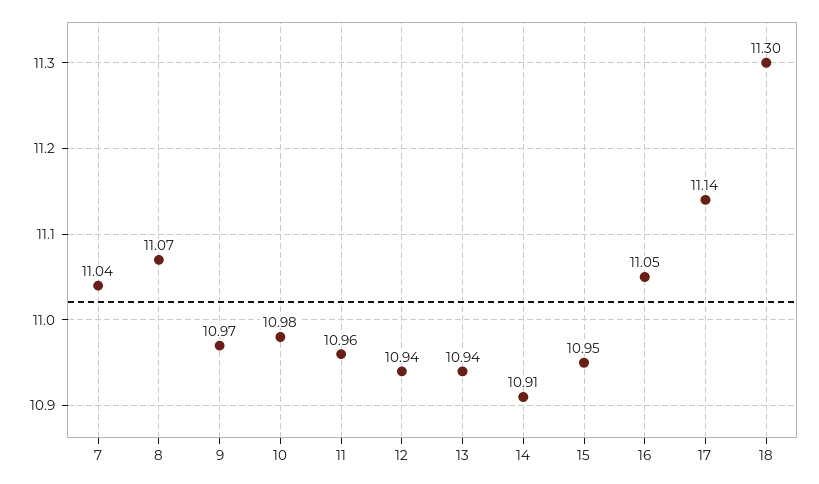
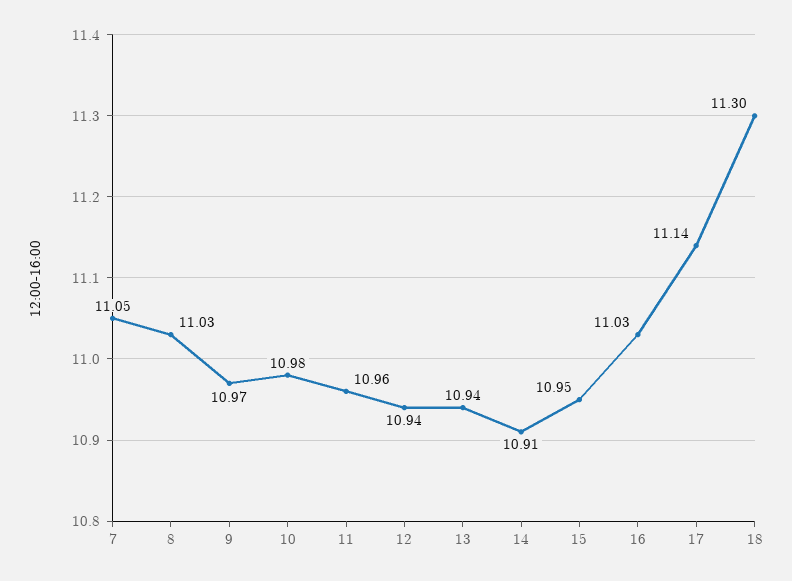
  {
-   "7": 11.04,
+   "7": 11.05,
-   "8": 11.07,
+   "8": 11.03,
    "9": 10.97,
    "10": 10.98,
    "11": 10.96,
    "12": 10.94,
    "13": 10.94,
    "14": 10.91,
    "15": 10.95,
-   "16": 11.05,
+   "16": 11.03,
    "17": 11.14,
    "18": 11.3
  }

